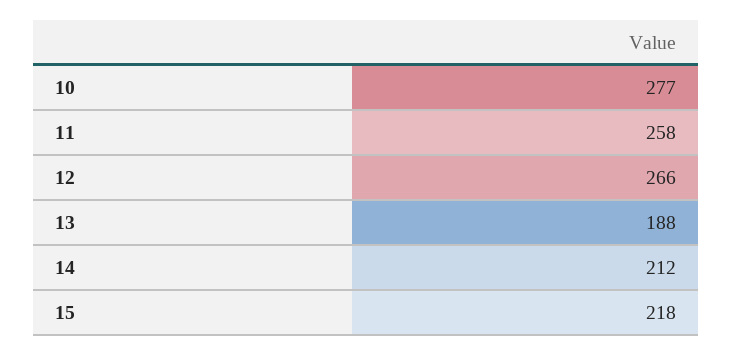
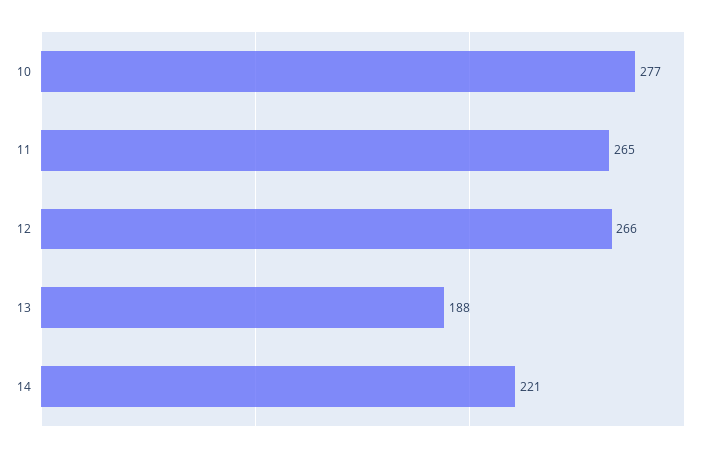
  {
    "10": 277,
-   "11": 258,
+   "11": 265,
    "12": 266,
    "13": 188,
-   "14": 212,
+   "14": 221
-   "15": 218
  }

